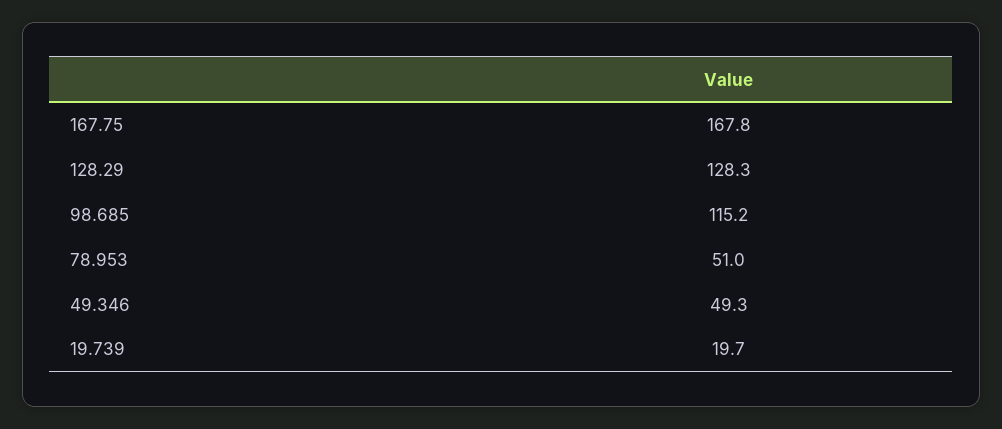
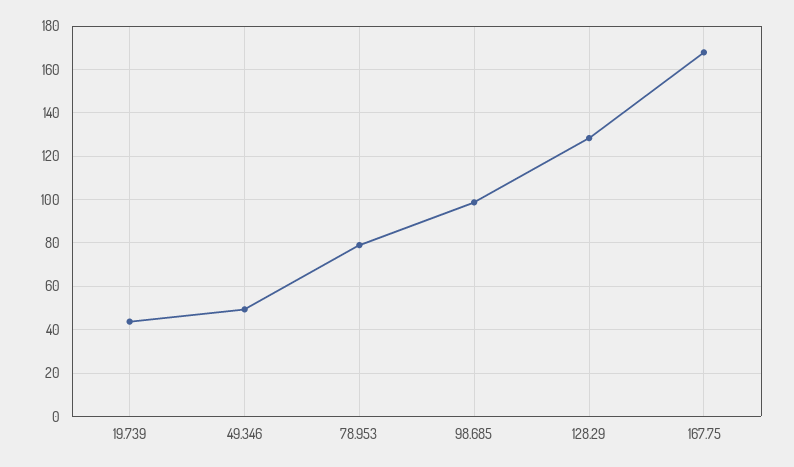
  {
    "167.75": 167.8,
    "128.29": 128.3,
-   "98.685": 115.2,
+   "98.685": 100,
-   "78.953": 51,
+   "78.953": 80,
    "49.346": 49.3,
-   "19.739": 19.7
+   "19.739": 45
  }

